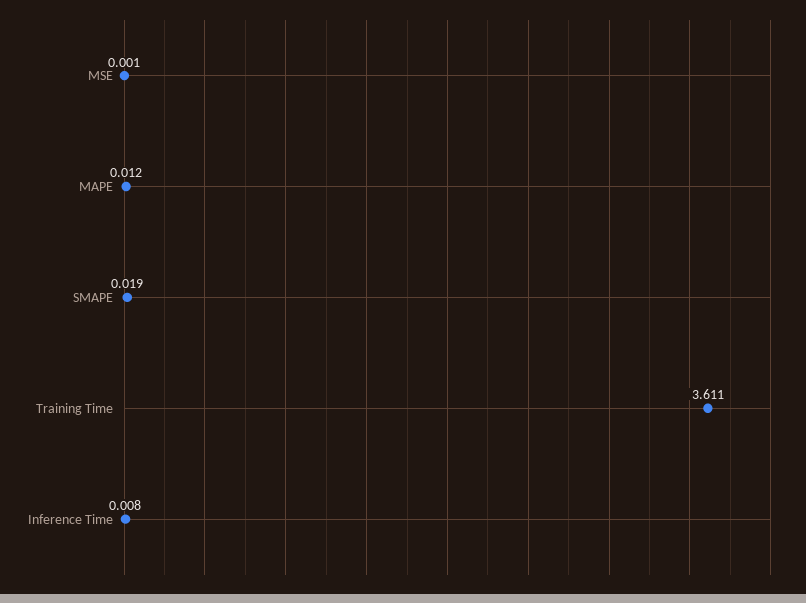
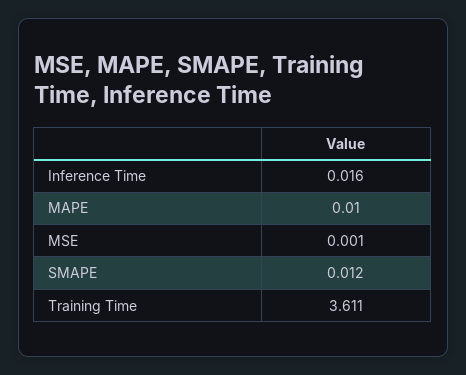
  {
    "MSE": 0.001,
-   "MAPE": 0.012,
+   "MAPE": 0.01,
-   "SMAPE": 0.019,
+   "SMAPE": 0.012,
    "Training Time": 3.611,
-   "Inference Time": 0.008
+   "Inference Time": 0.016
  }

